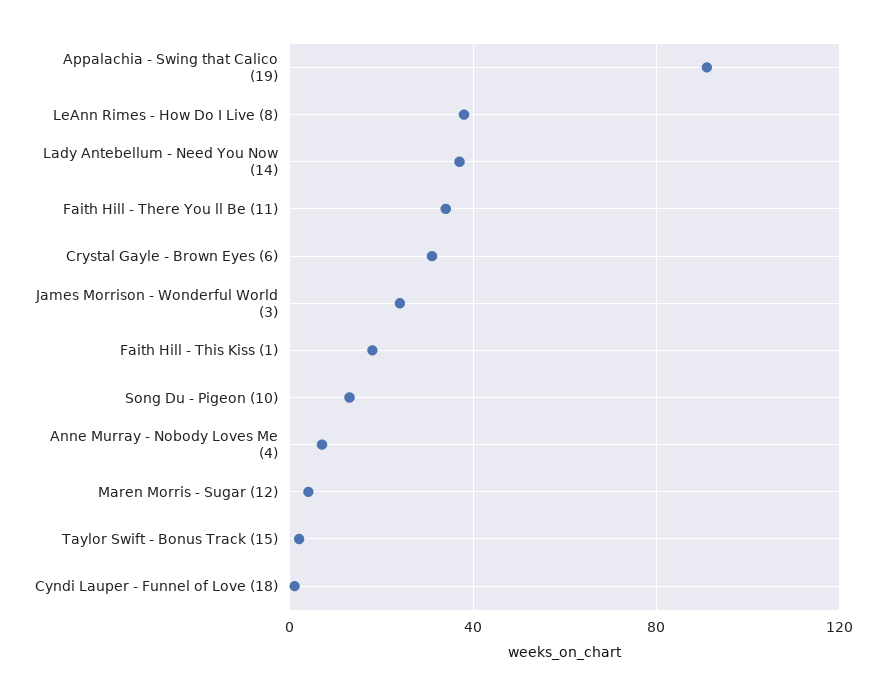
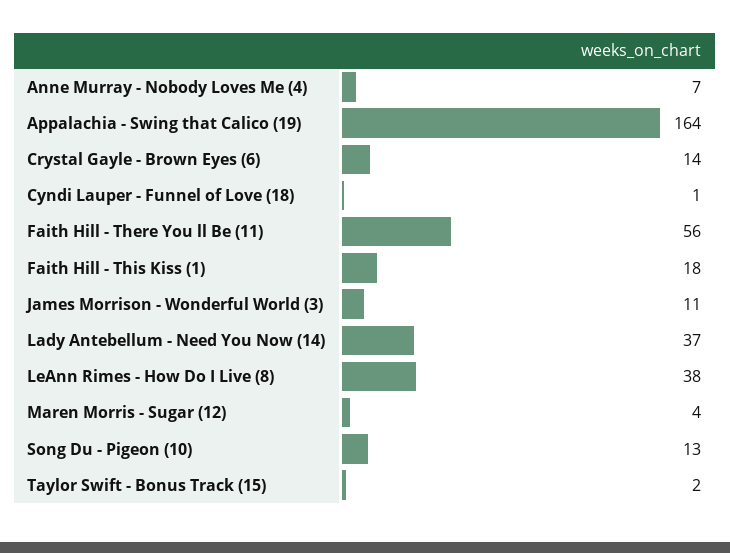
  {
-   "Appalachia - Swing that Calico (19)": 90,
+   "Appalachia - Swing that Calico (19)": 164,
    "LeAnn Rimes - How Do I Live (8)": 38,
    "Lady Antebellum - Need You Now (14)": 37,
-   "Faith Hill - There You ll Be (11)": 35,
+   "Faith Hill - There You ll Be (11)": 56,
-   "Crystal Gayle - Brown Eyes (6)": 30,
+   "Crystal Gayle - Brown Eyes (6)": 14,
-   "James Morrison - Wonderful World (3)": 25,
+   "James Morrison - Wonderful World (3)": 11,
    "Faith Hill - This Kiss (1)": 18,
    "Song Du - Pigeon (10)": 13,
    "Anne Murray - Nobody Loves Me (4)": 7,
    "Maren Morris - Sugar (12)": 4,
    "Taylor Swift - Bonus Track (15)": 2,
    "Cyndi Lauper - Funnel of Love (18)": 1
  }

